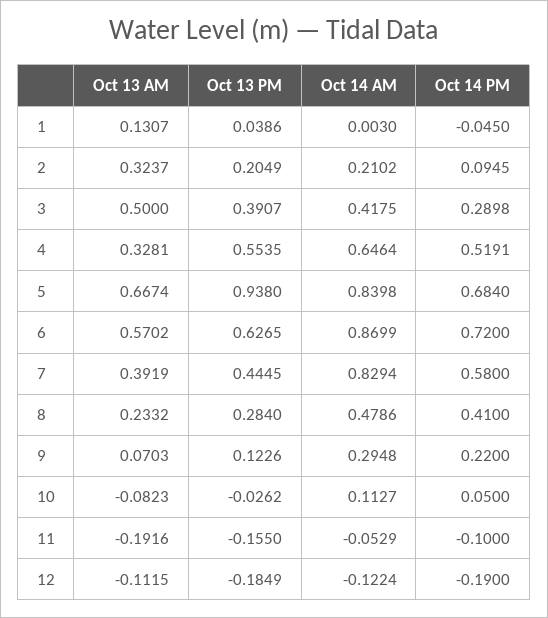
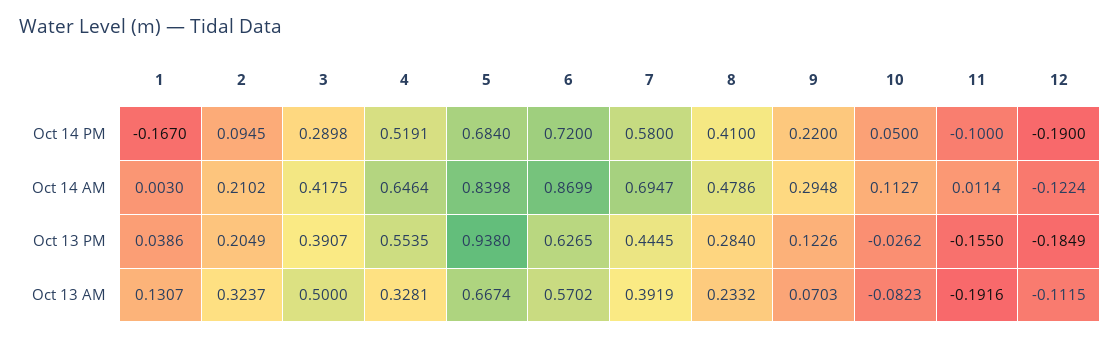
  {
    "Oct 13 AM": {
      "1": 0.1307,
      "2": 0.3237,
      "3": 0.5,
      "4": 0.3281,
      "5": 0.6674,
      "6": 0.5702,
      "7": 0.3919,
      "8": 0.2332,
      "9": 0.0703,
      "10": -0.0823,
      "11": -0.1916,
      "12": -0.1115
    },
    "Oct 13 PM": {
      "1": 0.0386,
      "2": 0.2049,
      "3": 0.3907,
      "4": 0.5535,
      "5": 0.938,
      "6": 0.6265,
      "7": 0.4445,
      "8": 0.284,
      "9": 0.1226,
      "10": -0.0262,
      "11": -0.155,
      "12": -0.1849
    },
    "Oct 14 AM": {
      "1": 0.003,
      "2": 0.2102,
      "3": 0.4175,
      "4": 0.6464,
      "5": 0.8398,
      "6": 0.8699,
-     "7": 0.8294,
+     "7": 0.6947,
      "8": 0.4786,
      "9": 0.2948,
      "10": 0.1127,
-     "11": -0.0529,
+     "11": 0.0114,
      "12": -0.1224
    },
    "Oct 14 PM": {
-     "1": -0.045,
+     "1": -0.167,
      "2": 0.0945,
      "3": 0.2898,
      "4": 0.5191,
      "5": 0.684,
      "6": 0.72,
      "7": 0.58,
      "8": 0.41,
      "9": 0.22,
      "10": 0.05,
      "11": -0.1,
      "12": -0.19
    }
  }

